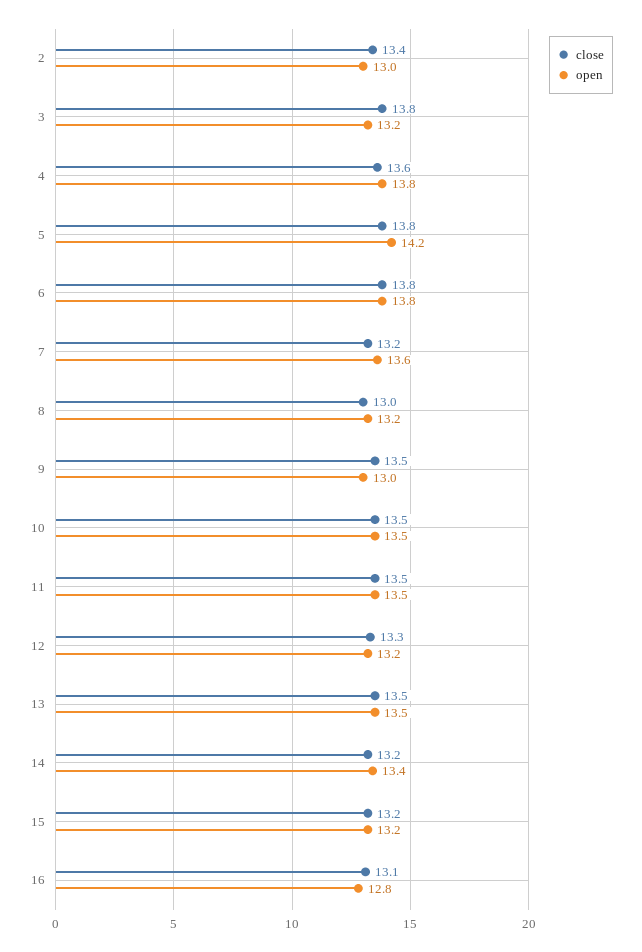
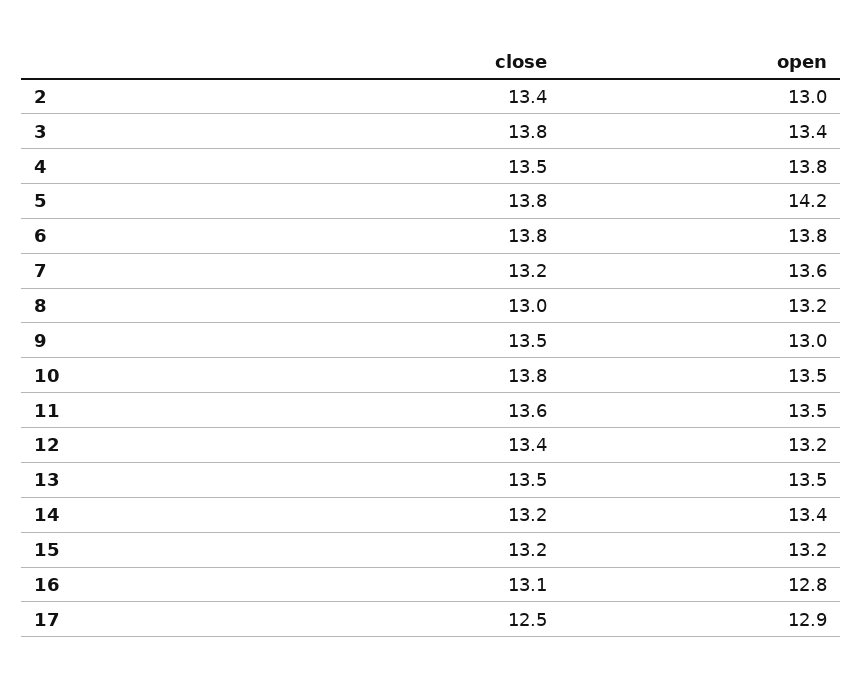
  {
    "close": {
      "2": 13.4,
      "3": 13.8,
-     "4": 13.6,
+     "4": 13.5,
      "5": 13.8,
      "6": 13.8,
      "7": 13.2,
      "8": 13,
      "9": 13.5,
-     "10": 13.5,
+     "10": 13.8,
-     "11": 13.5,
+     "11": 13.6,
-     "12": 13.3,
+     "12": 13.4,
      "13": 13.5,
      "14": 13.2,
      "15": 13.2,
-     "16": 13.1
+     "16": 13.1,
+     "17": 12.5
    },
    "open": {
      "2": 13,
-     "3": 13.2,
+     "3": 13.4,
      "4": 13.8,
      "5": 14.2,
      "6": 13.8,
      "7": 13.6,
      "8": 13.2,
      "9": 13,
      "10": 13.5,
      "11": 13.5,
      "12": 13.2,
      "13": 13.5,
      "14": 13.4,
      "15": 13.2,
-     "16": 12.8
+     "16": 12.8,
+     "17": 12.9
    }
  }

